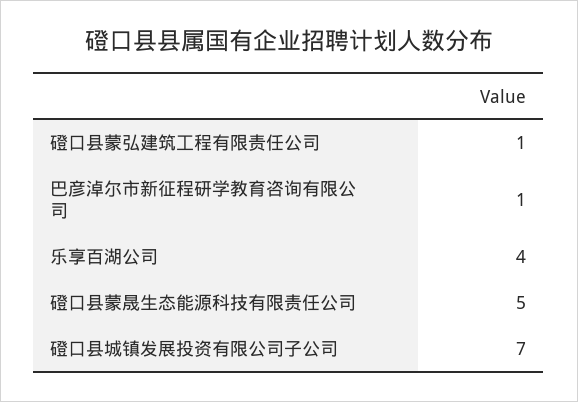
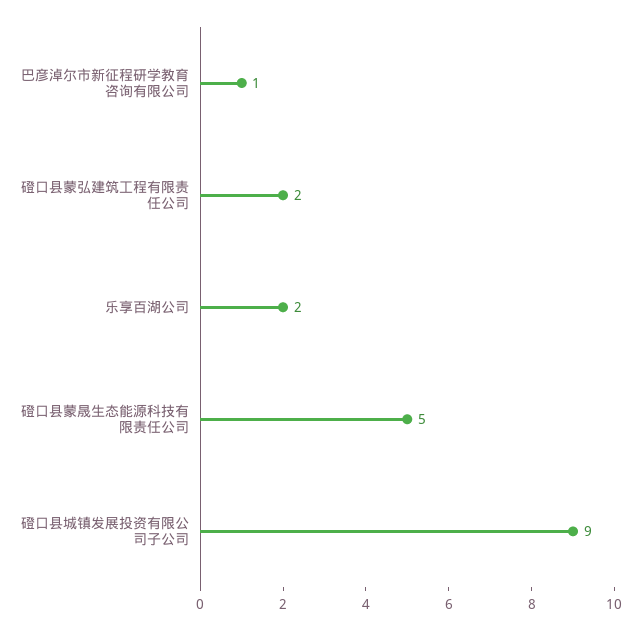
  {
-   "磴口县蒙弘建筑工程有限责任公司": 1,
+   "磴口县蒙弘建筑工程有限责任公司": 2,
    "巴彦淖尔市新征程研学教育咨询有限公司": 1,
-   "乐享百湖公司": 4,
+   "乐享百湖公司": 2,
    "磴口县蒙晟生态能源科技有限责任公司": 5,
-   "磴口县城镇发展投资有限公司子公司": 7
+   "磴口县城镇发展投资有限公司子公司": 9
  }

